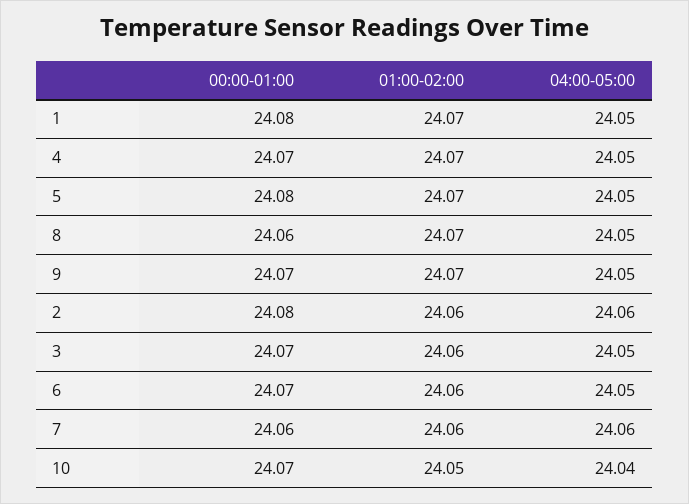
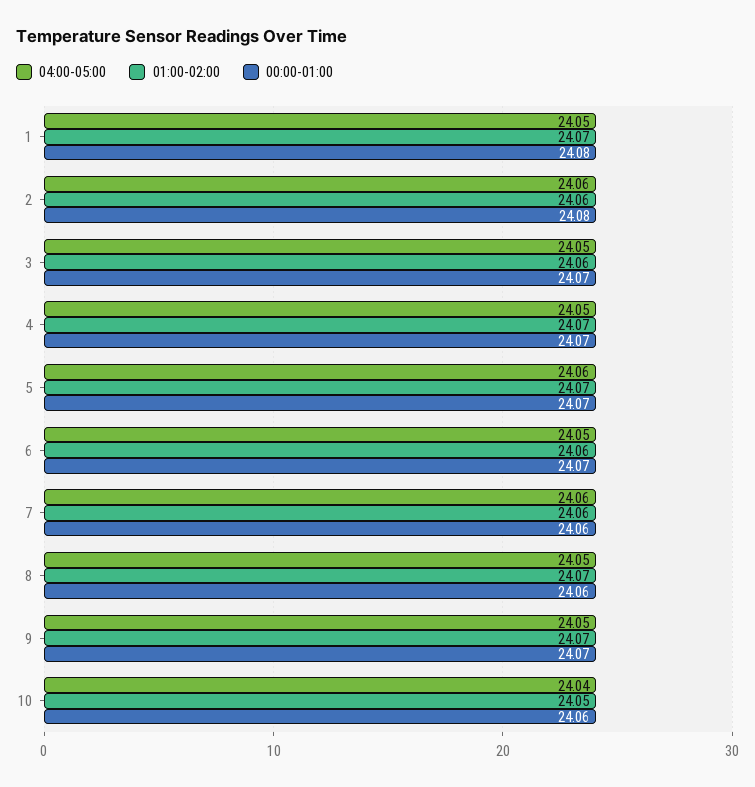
  {
    "00:00-01:00": {
      "1": 24.08,
      "4": 24.07,
-     "5": 24.08,
+     "5": 24.07,
      "8": 24.06,
      "9": 24.07,
      "2": 24.08,
      "3": 24.07,
      "6": 24.07,
      "7": 24.06,
-     "10": 24.07
+     "10": 24.06
    },
    "01:00-02:00": {
      "1": 24.07,
      "4": 24.07,
      "5": 24.07,
      "8": 24.07,
      "9": 24.07,
      "2": 24.06,
      "3": 24.06,
      "6": 24.06,
      "7": 24.06,
      "10": 24.05
    },
    "04:00-05:00": {
      "1": 24.05,
      "4": 24.05,
-     "5": 24.05,
+     "5": 24.06,
      "8": 24.05,
      "9": 24.05,
      "2": 24.06,
      "3": 24.05,
      "6": 24.05,
      "7": 24.06,
      "10": 24.04
    }
  }

